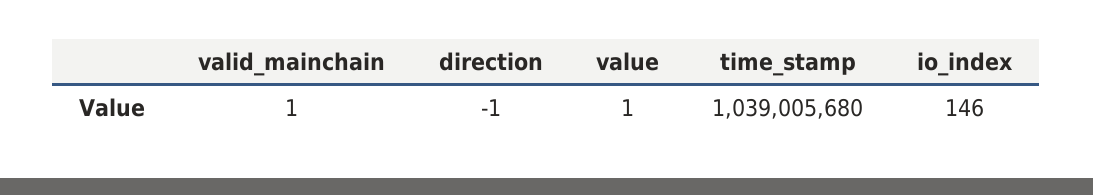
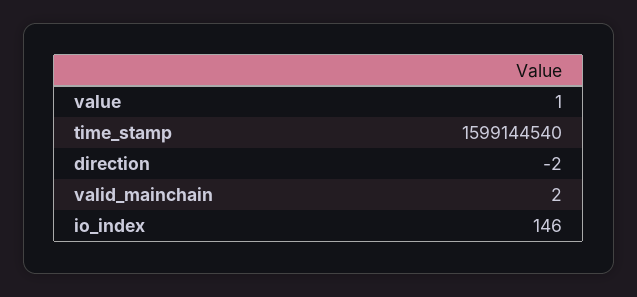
  {
-   "valid_mainchain": 1,
+   "valid_mainchain": 2,
-   "direction": -1,
+   "direction": -2,
    "value": 1,
-   "time_stamp": 1039005680,
+   "time_stamp": 1599144540,
    "io_index": 146
  }

